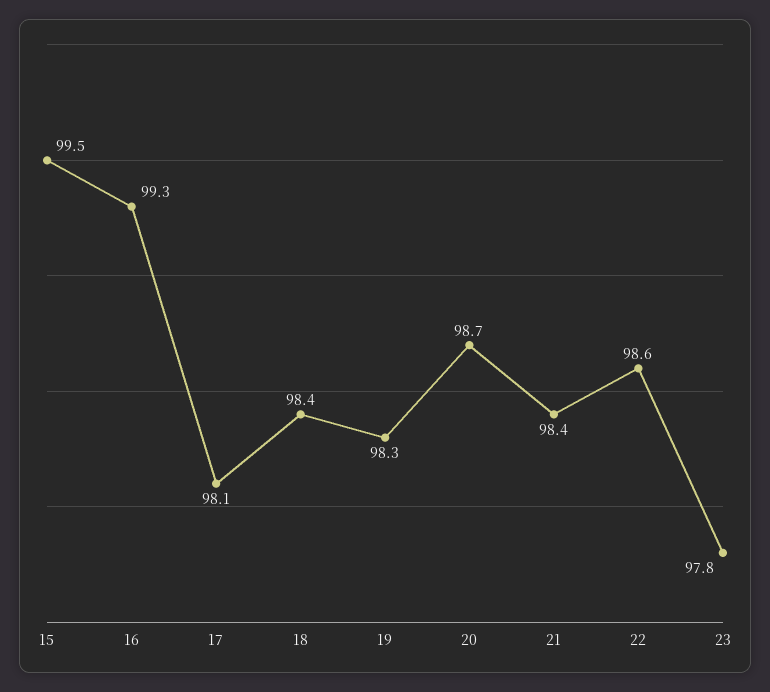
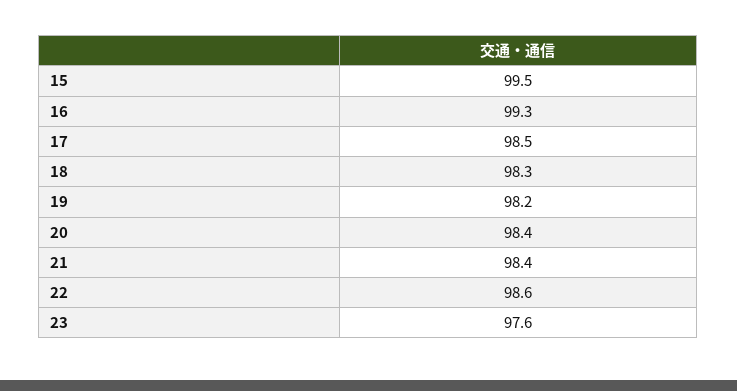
  {
    "15": 99.5,
    "16": 99.3,
-   "17": 98.1,
+   "17": 98.5,
-   "18": 98.4,
+   "18": 98.3,
-   "19": 98.3,
+   "19": 98.2,
-   "20": 98.7,
+   "20": 98.4,
    "21": 98.4,
    "22": 98.6,
-   "23": 97.8
+   "23": 97.6
  }

